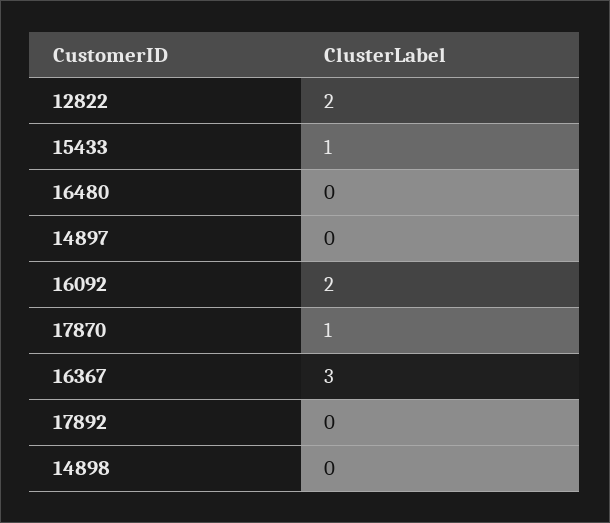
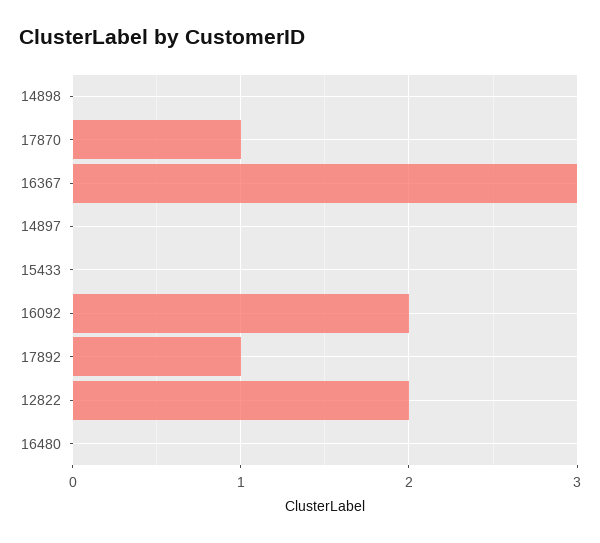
  {
    "12822": 2,
-   "15433": 1,
+   "15433": 0,
    "16480": 0,
    "14897": 0,
    "16092": 2,
    "17870": 1,
    "16367": 3,
-   "17892": 0,
+   "17892": 1,
    "14898": 0
  }

